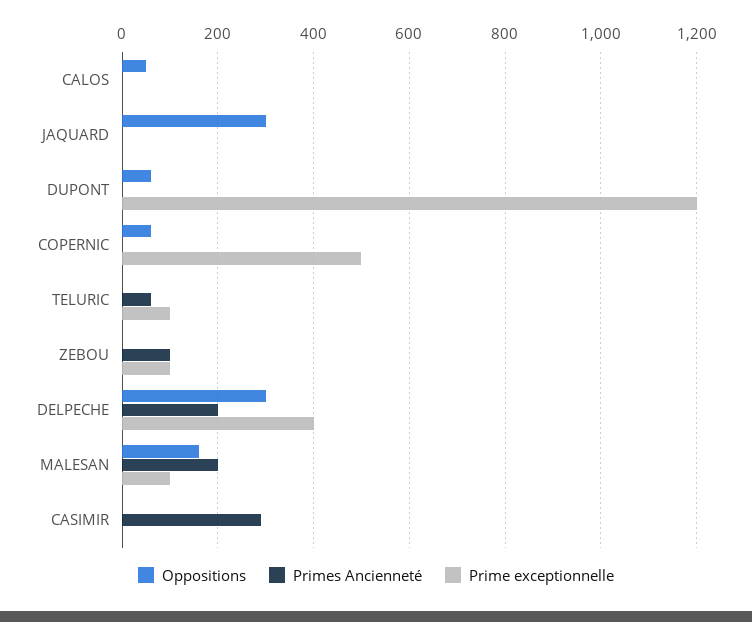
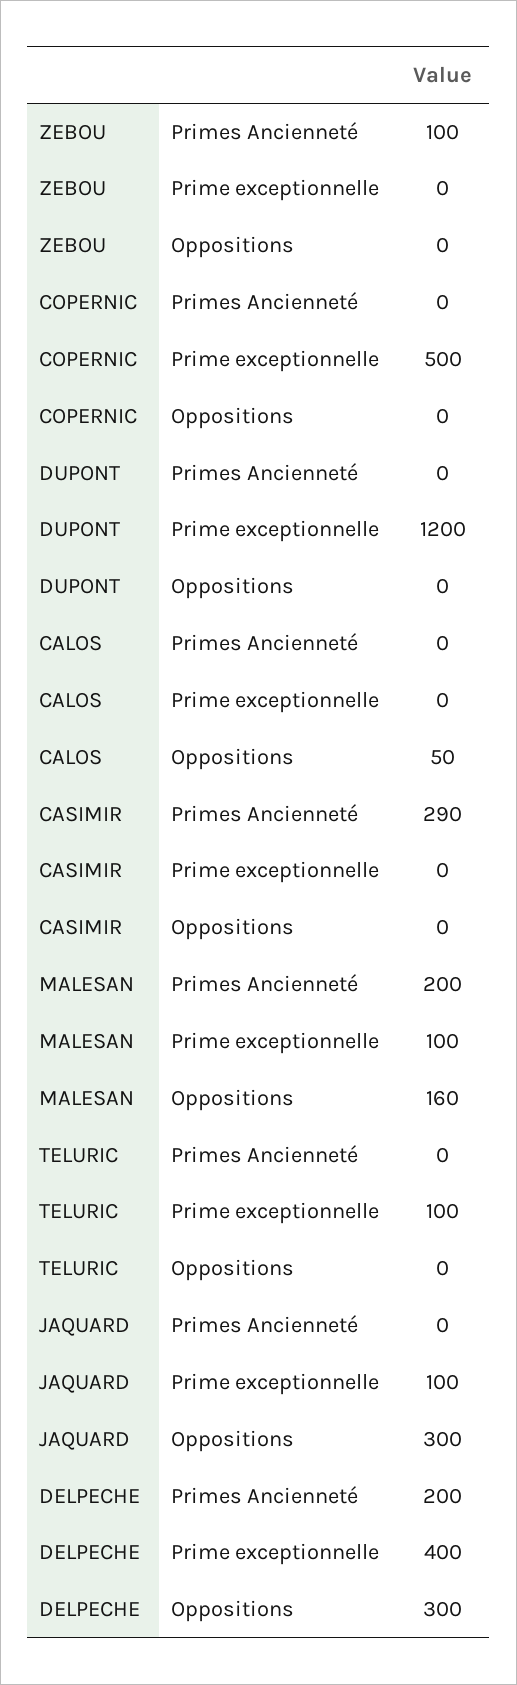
  {
    "Oppositions": {
      "CALOS": 50,
      "JAQUARD": 300,
-     "DUPONT": 60,
+     "DUPONT": 0,
-     "COPERNIC": 60,
+     "COPERNIC": 0,
      "TELURIC": 0,
      "ZEBOU": 0,
      "DELPECHE": 300,
      "MALESAN": 160,
      "CASIMIR": 0
    },
    "Primes Ancienneté": {
      "CALOS": 0,
      "JAQUARD": 0,
      "DUPONT": 0,
      "COPERNIC": 0,
-     "TELURIC": 60,
+     "TELURIC": 0,
      "ZEBOU": 100,
      "DELPECHE": 200,
      "MALESAN": 200,
      "CASIMIR": 290
    },
    "Prime exceptionnelle": {
      "CALOS": 0,
-     "JAQUARD": 0,
+     "JAQUARD": 100,
      "DUPONT": 1200,
      "COPERNIC": 500,
      "TELURIC": 100,
-     "ZEBOU": 100,
+     "ZEBOU": 0,
      "DELPECHE": 400,
      "MALESAN": 100,
      "CASIMIR": 0
    }
  }

